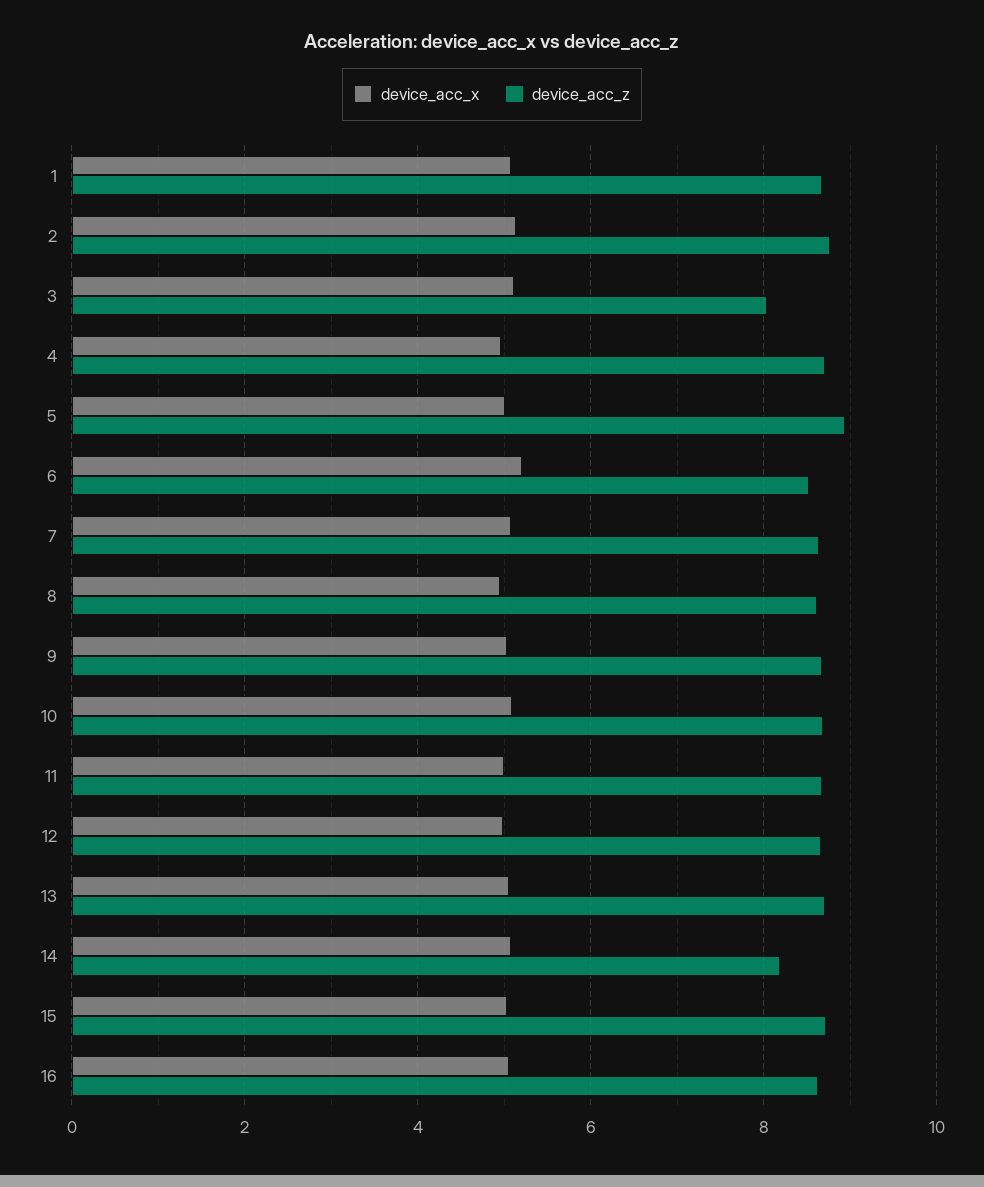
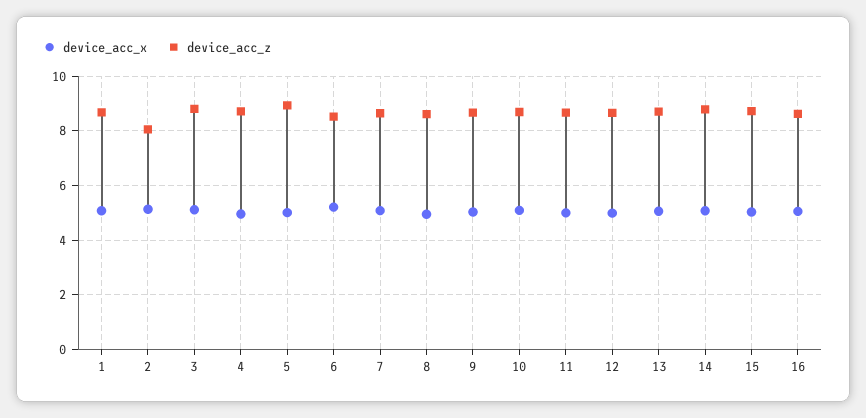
  {
    "device_acc_x": {
      "1": 5,
      "2": 5.2,
      "3": 5.2,
      "4": 5,
      "5": 5,
      "6": 5.2,
      "7": 5,
      "8": 5,
      "9": 5,
      "10": 5,
      "11": 5,
      "12": 5,
      "13": 5,
      "14": 5,
      "15": 5,
      "16": 5
    },
    "device_acc_z": {
      "1": 8.6,
-     "2": 8.8,
+     "2": 8,
-     "3": 8,
+     "3": 8.75,
      "4": 8.8,
      "5": 9,
      "6": 8.6,
      "7": 8.6,
      "8": 8.6,
      "9": 8.6,
      "10": 8.6,
      "11": 8.6,
      "12": 8.6,
      "13": 8.8,
-     "14": 8.2,
+     "14": 8.75,
      "15": 8.8,
      "16": 8.6
    }
  }

